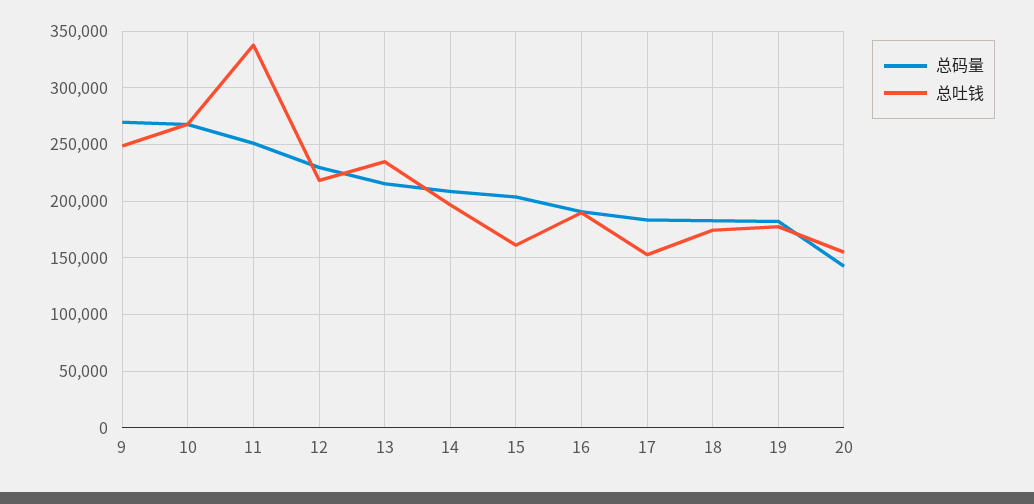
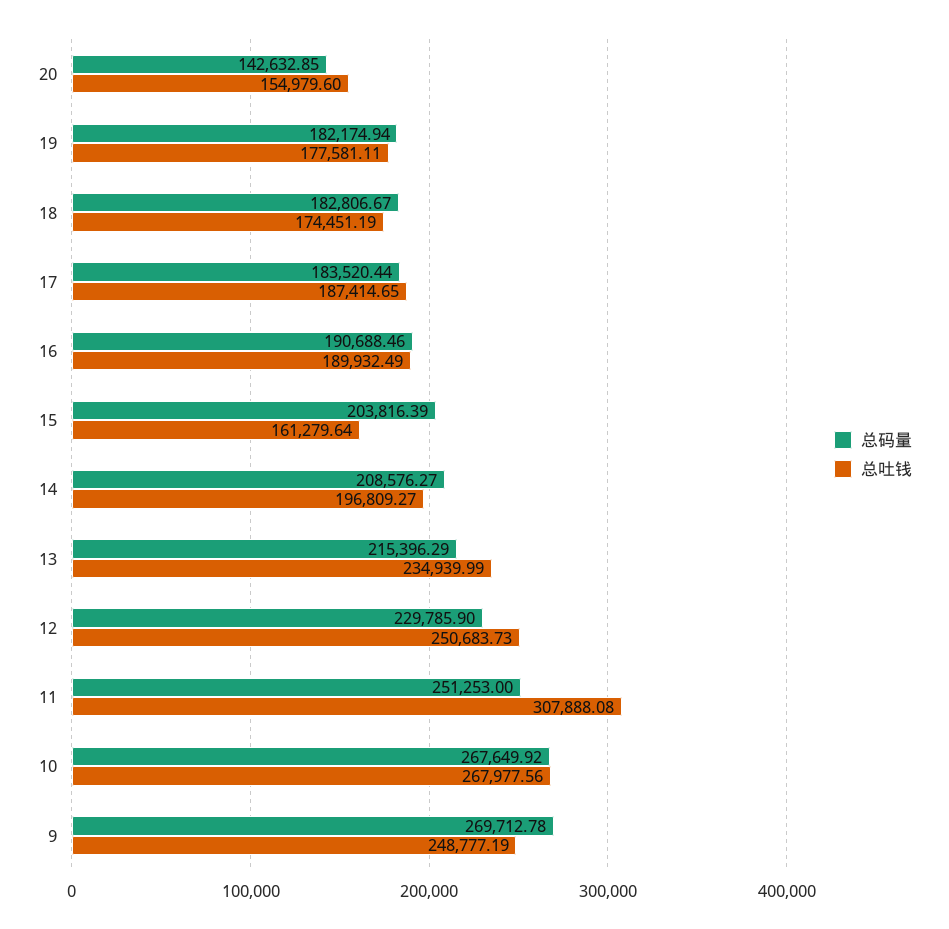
  {
    "总码量": {
      "9": 269712.78,
      "10": 267649.92,
      "11": 251253,
      "12": 229785.9,
      "13": 215396.29,
      "14": 208576.27,
      "15": 203816.39,
      "16": 190688.46,
      "17": 183520.44,
      "18": 182806.67,
      "19": 182174.94,
      "20": 142632.85
    },
    "总吐钱": {
      "9": 248777.19,
      "10": 267977.56,
-     "11": 340000,
+     "11": 307888.08,
-     "12": 220000,
+     "12": 250683.73,
      "13": 234939.99,
      "14": 196809.27,
      "15": 161279.64,
      "16": 189932.49,
-     "17": 150000,
+     "17": 187414.65,
      "18": 174451.19,
      "19": 177581.11,
      "20": 154979.6
    }
  }

